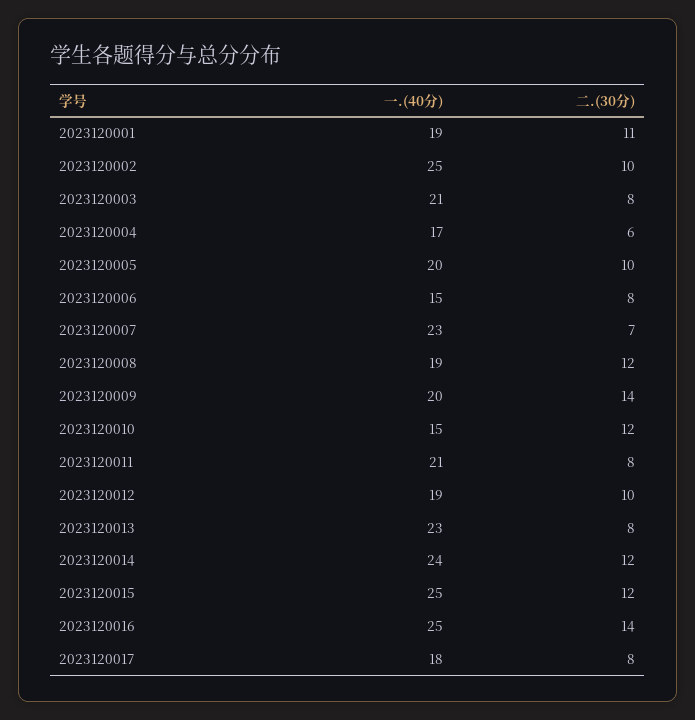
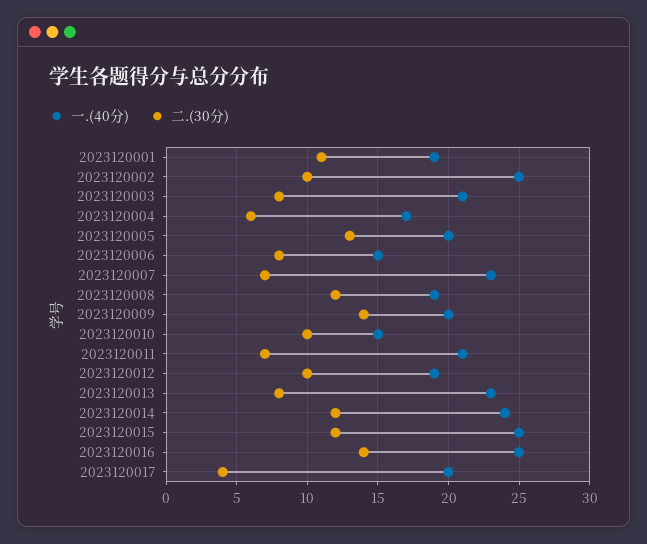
  {
    "一.(40分)": {
      "2023120001": 19,
      "2023120002": 25,
      "2023120003": 21,
      "2023120004": 17,
      "2023120005": 20,
      "2023120006": 15,
      "2023120007": 23,
      "2023120008": 19,
      "2023120009": 20,
      "2023120010": 15,
      "2023120011": 21,
      "2023120012": 19,
      "2023120013": 23,
      "2023120014": 24,
      "2023120015": 25,
      "2023120016": 25,
-     "2023120017": 18
+     "2023120017": 20
    },
    "二.(30分)": {
      "2023120001": 11,
      "2023120002": 10,
      "2023120003": 8,
      "2023120004": 6,
-     "2023120005": 10,
+     "2023120005": 13,
      "2023120006": 8,
      "2023120007": 7,
      "2023120008": 12,
      "2023120009": 14,
-     "2023120010": 12,
+     "2023120010": 10,
-     "2023120011": 8,
+     "2023120011": 7,
      "2023120012": 10,
      "2023120013": 8,
      "2023120014": 12,
      "2023120015": 12,
      "2023120016": 14,
-     "2023120017": 8
+     "2023120017": 4
    }
  }

